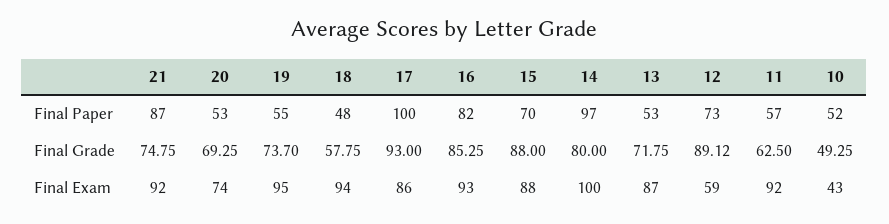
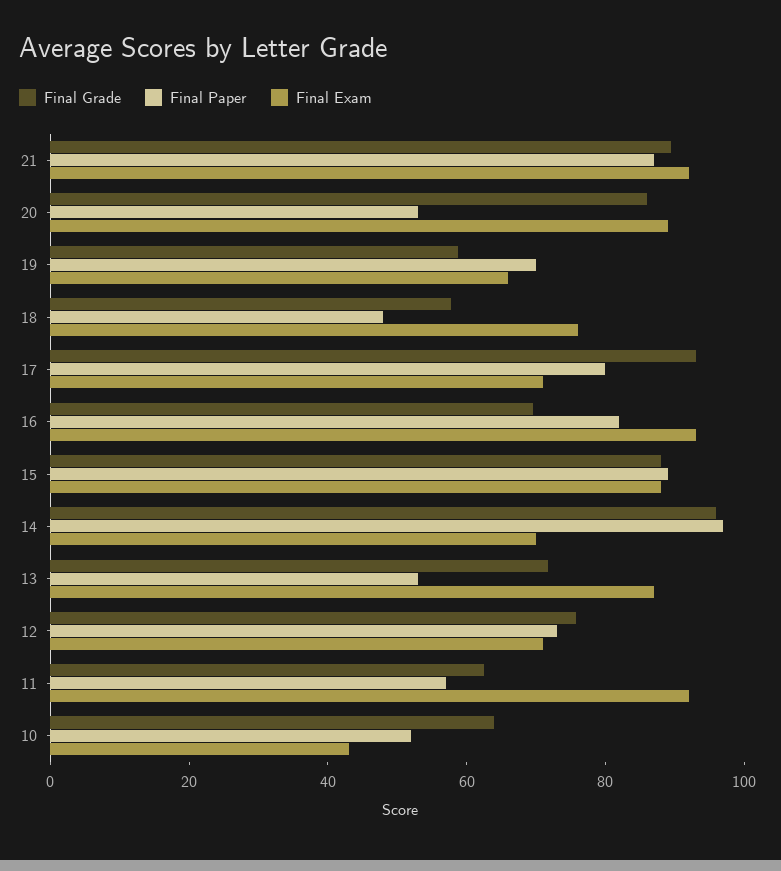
  {
    "Final Paper": {
      "21": 87,
      "20": 53,
-     "19": 55,
+     "19": 70,
      "18": 48,
-     "17": 100,
+     "17": 80,
      "16": 82,
-     "15": 70,
+     "15": 90,
      "14": 97,
      "13": 53,
      "12": 73,
      "11": 57,
      "10": 52
    },
    "Final Grade": {
-     "21": 74.75,
+     "21": 90,
-     "20": 69.25,
+     "20": 85,
-     "19": 73.7,
+     "19": 60,
      "18": 57.75,
      "17": 93,
-     "16": 85.25,
+     "16": 70,
      "15": 88,
-     "14": 80,
+     "14": 95,
      "13": 71.75,
-     "12": 89.12,
+     "12": 75,
      "11": 62.5,
-     "10": 49.25
+     "10": 65
    },
    "Final Exam": {
      "21": 92,
-     "20": 74,
+     "20": 90,
-     "19": 95,
+     "19": 65,
-     "18": 94,
+     "18": 75,
-     "17": 86,
+     "17": 70,
      "16": 93,
      "15": 88,
-     "14": 100,
+     "14": 70,
      "13": 87,
-     "12": 59,
+     "12": 70,
      "11": 92,
      "10": 43
    }
  }

